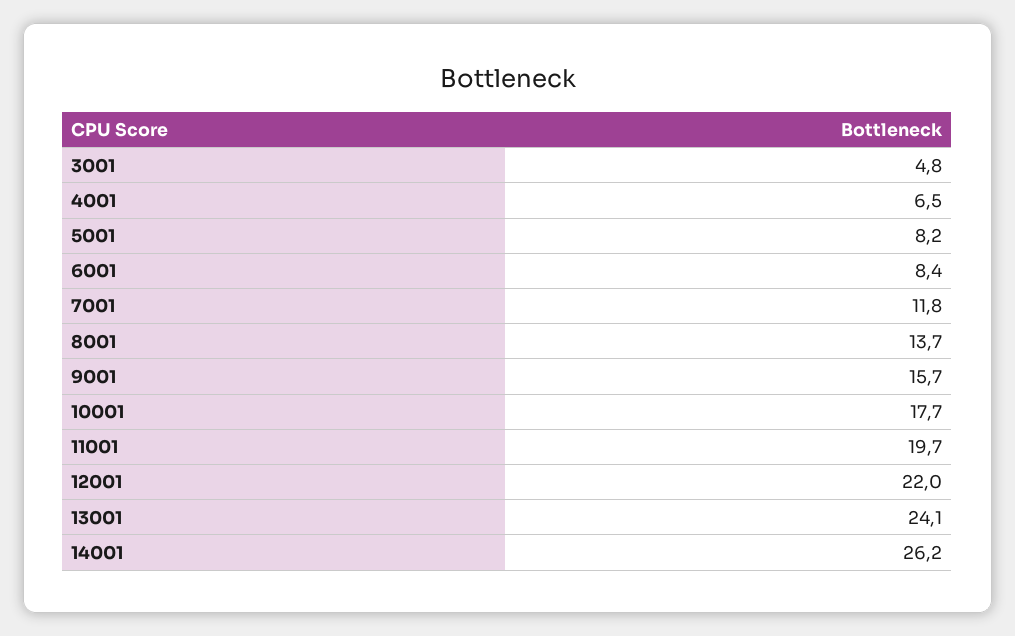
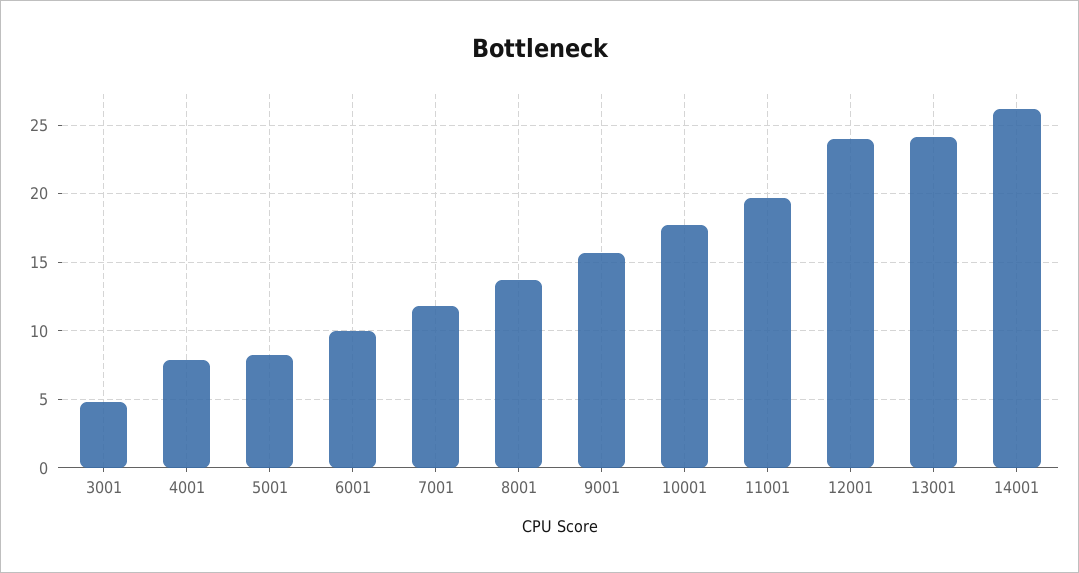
  {
    "3001": 4.8,
-   "4001": 6.5,
+   "4001": 8,
    "5001": 8.2,
-   "6001": 8.4,
+   "6001": 10,
    "7001": 11.8,
    "8001": 13.7,
    "9001": 15.7,
    "10001": 17.7,
    "11001": 19.7,
-   "12001": 22,
+   "12001": 24,
    "13001": 24.1,
    "14001": 26.2
  }

